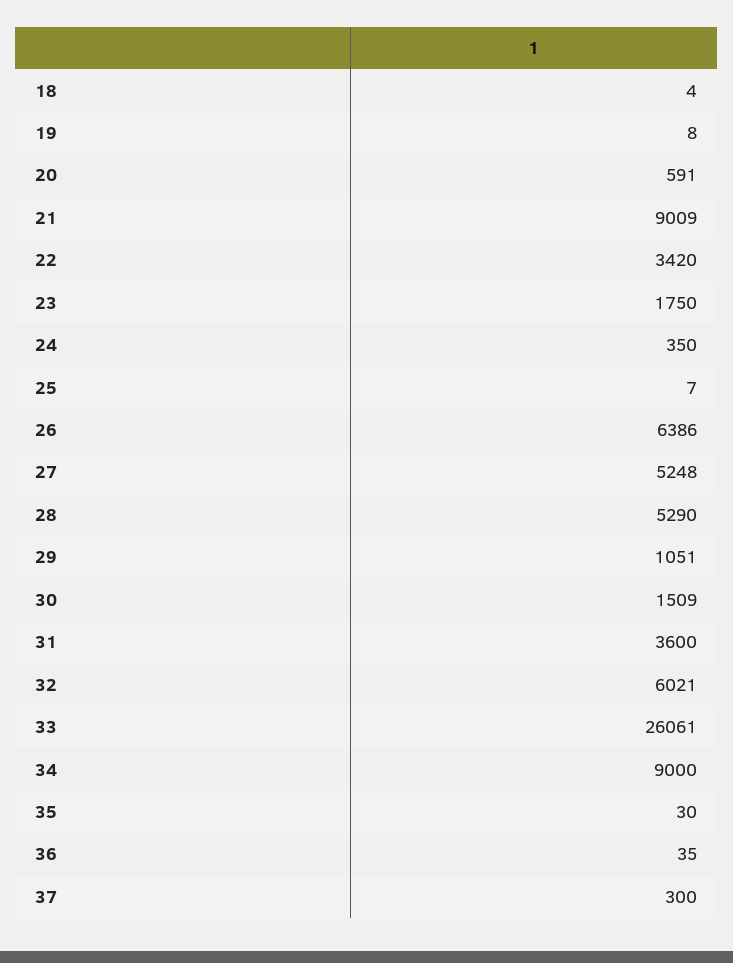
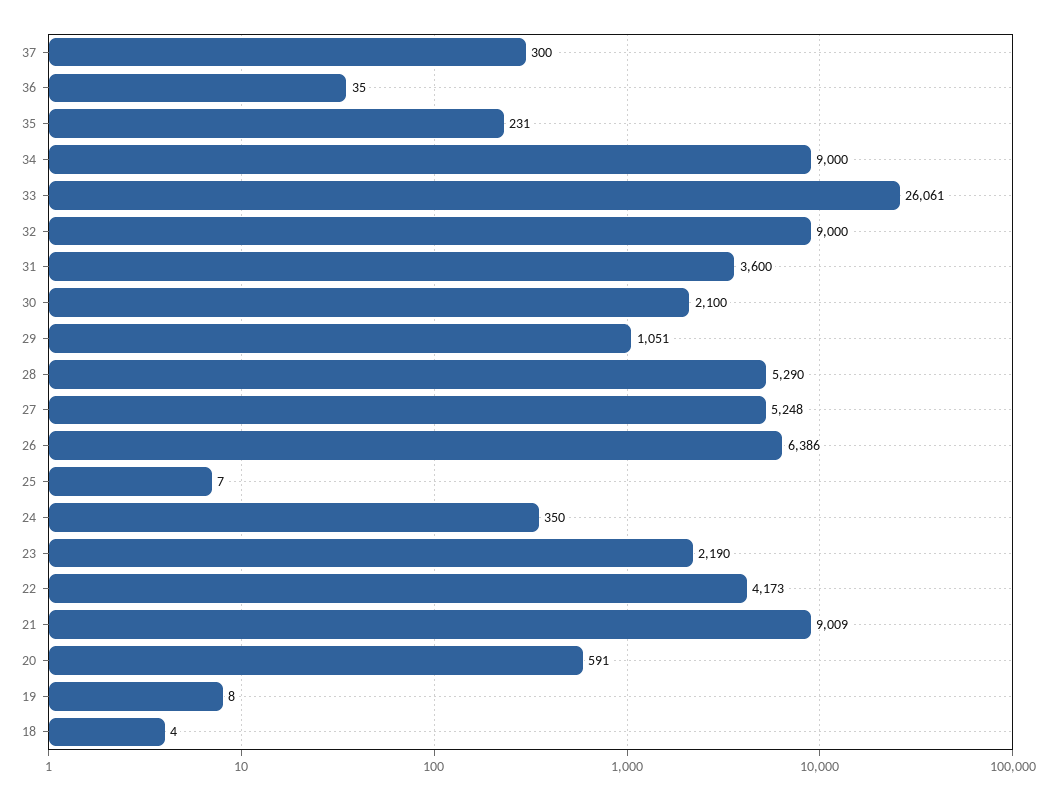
  {
    "18": 4,
    "19": 8,
    "20": 591,
    "21": 9009,
-   "22": 3420,
+   "22": 4173,
-   "23": 1750,
+   "23": 2190,
    "24": 350,
    "25": 7,
    "26": 6386,
    "27": 5248,
    "28": 5290,
    "29": 1051,
-   "30": 1509,
+   "30": 2100,
    "31": 3600,
-   "32": 6021,
+   "32": 9000,
    "33": 26061,
    "34": 9000,
-   "35": 30,
+   "35": 231,
    "36": 35,
    "37": 300
  }

